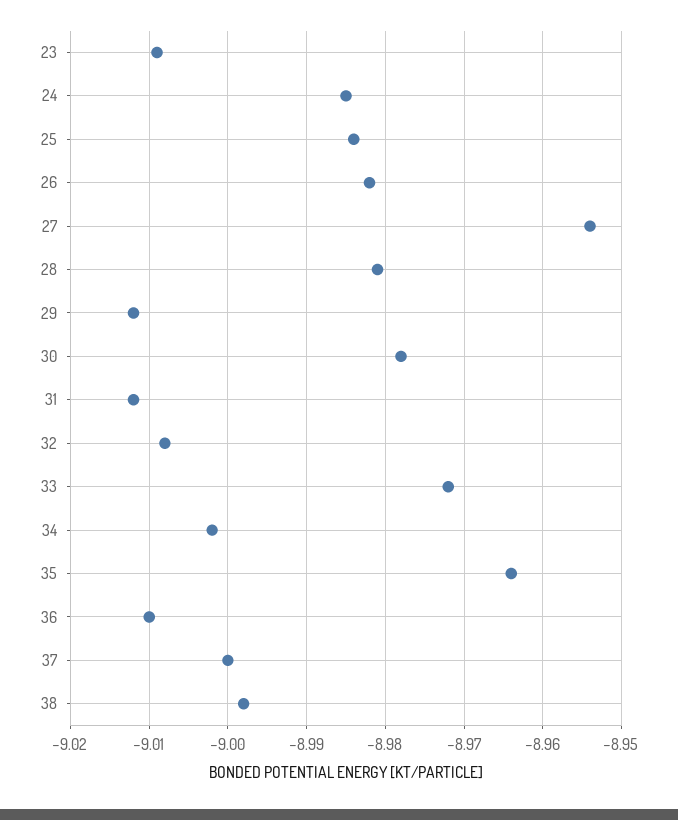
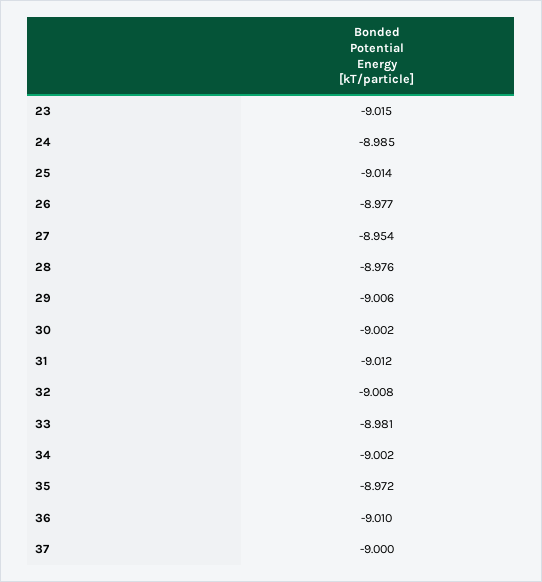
  {
-   "23": -9.009,
+   "23": -9.015,
    "24": -8.985,
-   "25": -8.984,
+   "25": -9.014,
-   "26": -8.982,
+   "26": -8.977,
    "27": -8.954,
-   "28": -8.981,
+   "28": -8.976,
-   "29": -9.012,
+   "29": -9.006,
-   "30": -8.978,
+   "30": -9.002,
    "31": -9.012,
    "32": -9.008,
-   "33": -8.972,
+   "33": -8.981,
    "34": -9.002,
-   "35": -8.964,
+   "35": -8.972,
    "36": -9.01,
-   "37": -9,
+   "37": -9
-   "38": -8.998
  }

